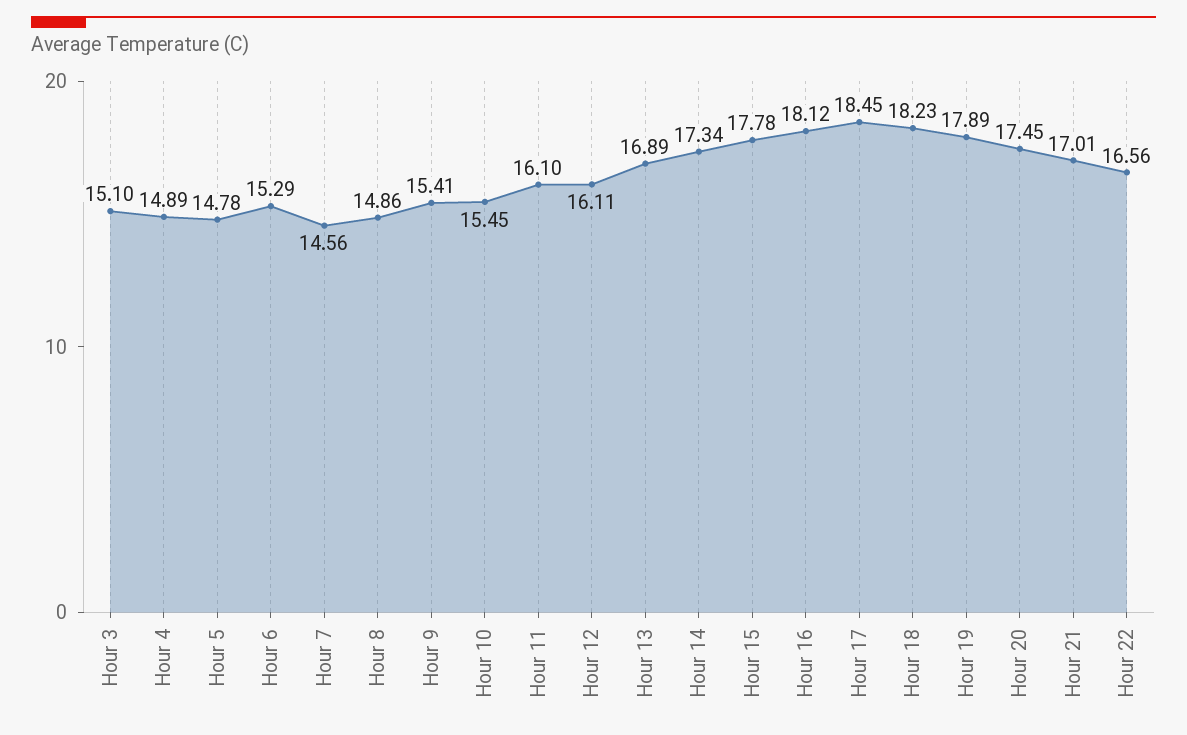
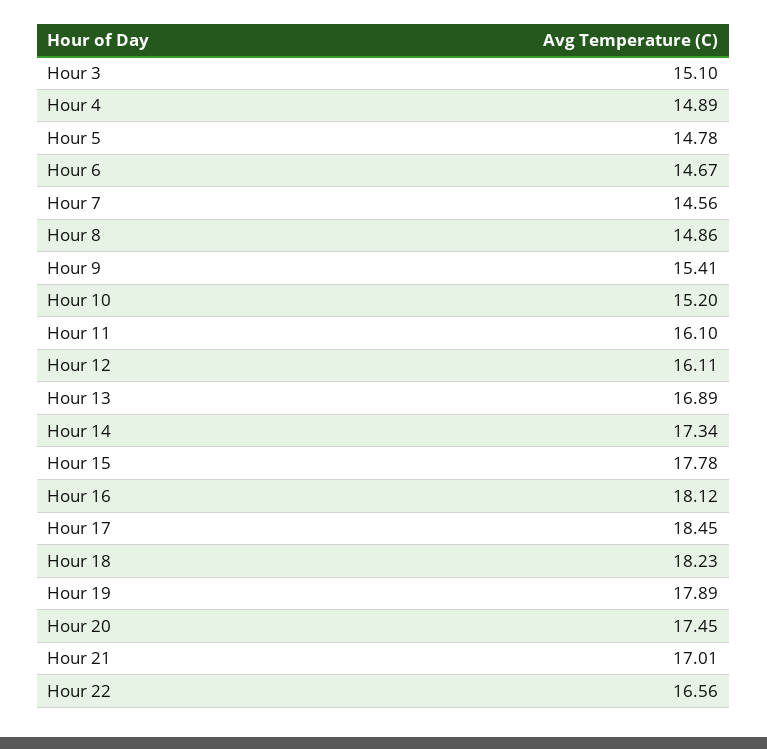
  {
    "Hour 3": 15.1,
    "Hour 4": 14.89,
    "Hour 5": 14.78,
-   "Hour 6": 15.29,
+   "Hour 6": 14.67,
    "Hour 7": 14.56,
    "Hour 8": 14.86,
    "Hour 9": 15.41,
-   "Hour 10": 15.45,
+   "Hour 10": 15.2,
    "Hour 11": 16.1,
    "Hour 12": 16.11,
    "Hour 13": 16.89,
    "Hour 14": 17.34,
    "Hour 15": 17.78,
    "Hour 16": 18.12,
    "Hour 17": 18.45,
    "Hour 18": 18.23,
    "Hour 19": 17.89,
    "Hour 20": 17.45,
    "Hour 21": 17.01,
    "Hour 22": 16.56
  }

